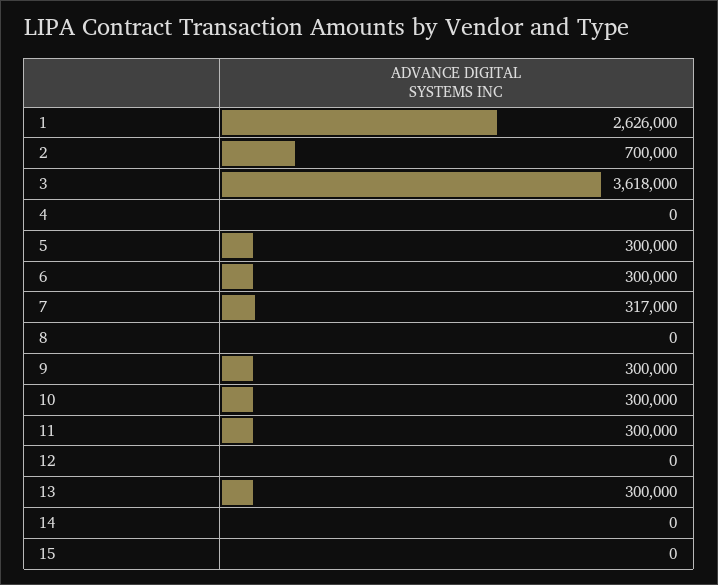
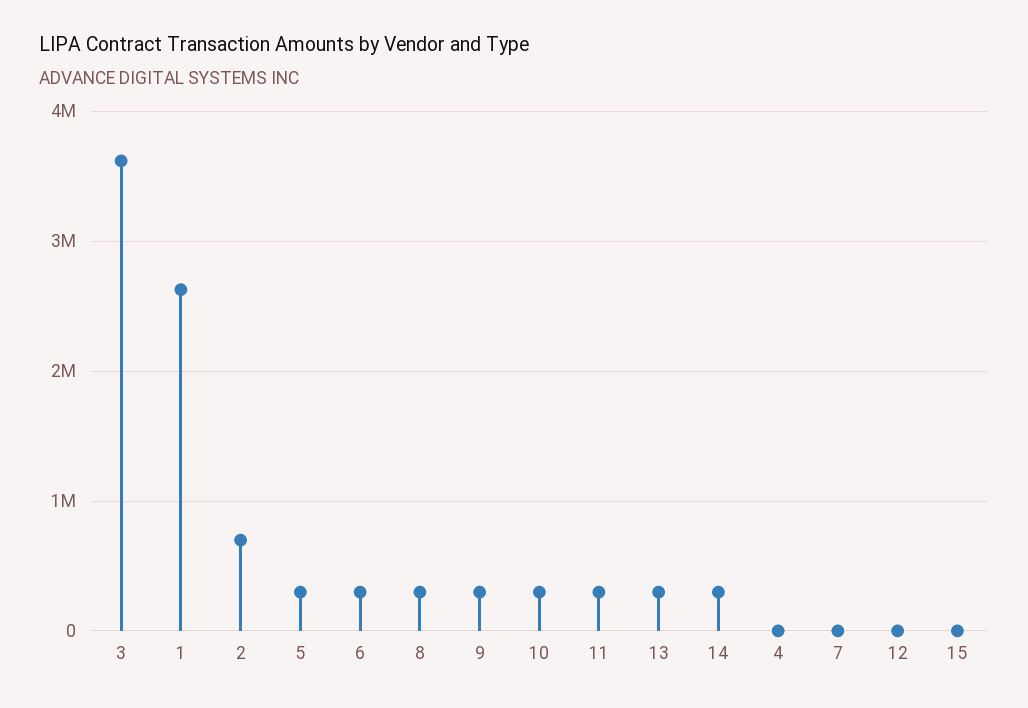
  {
    "1": 2626000,
    "2": 700000,
    "3": 3618000,
    "4": 0,
    "5": 300000,
    "6": 300000,
-   "7": 317000,
+   "7": 0,
-   "8": 0,
+   "8": 300000,
    "9": 300000,
    "10": 300000,
    "11": 300000,
    "12": 0,
    "13": 300000,
-   "14": 0,
+   "14": 300000,
    "15": 0
  }

